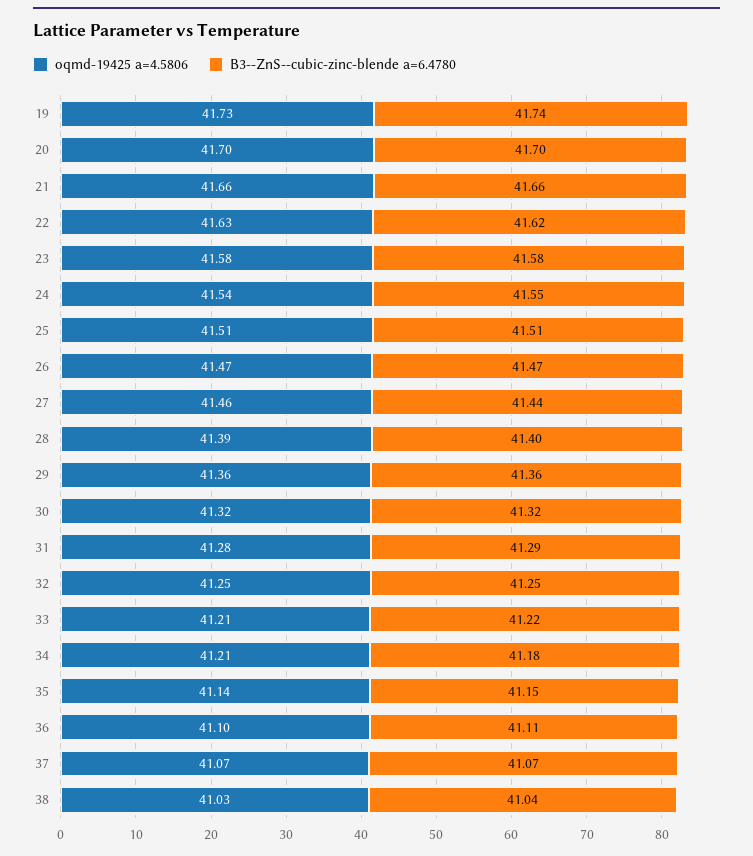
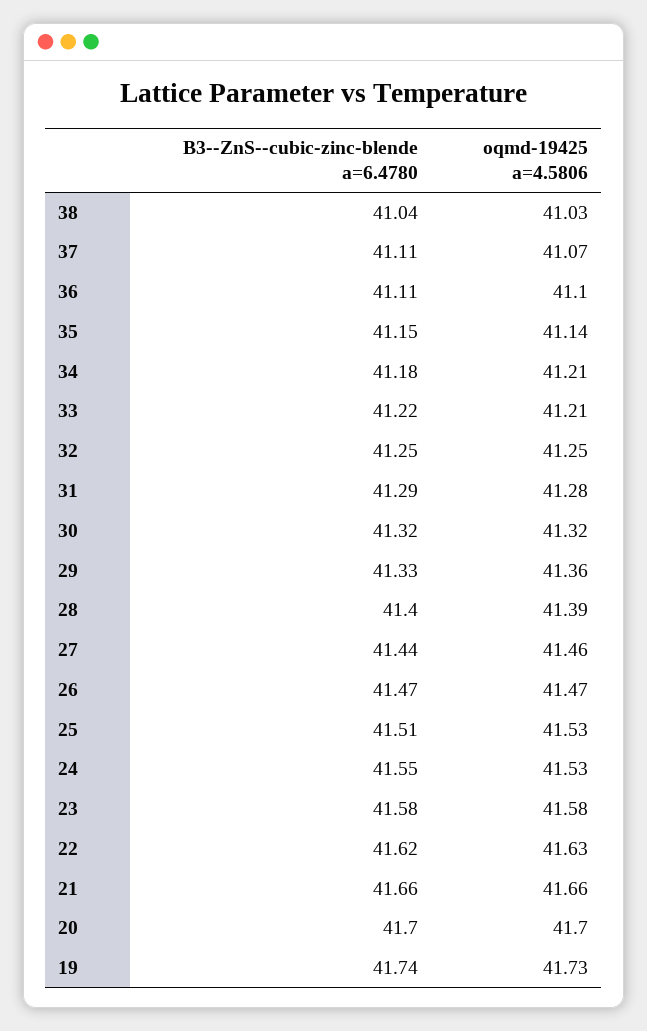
  {
    "oqmd-19425 a=4.5806": {
      "19": 41.73,
      "20": 41.7,
      "21": 41.66,
      "22": 41.63,
      "23": 41.58,
-     "24": 41.54,
+     "24": 41.53,
-     "25": 41.51,
+     "25": 41.53,
      "26": 41.47,
      "27": 41.46,
      "28": 41.39,
      "29": 41.36,
      "30": 41.32,
      "31": 41.28,
      "32": 41.25,
      "33": 41.21,
      "34": 41.21,
      "35": 41.14,
      "36": 41.1,
      "37": 41.07,
      "38": 41.03
    },
    "B3--ZnS--cubic-zinc-blende a=6.4780": {
      "19": 41.74,
      "20": 41.7,
      "21": 41.66,
      "22": 41.62,
      "23": 41.58,
      "24": 41.55,
      "25": 41.51,
      "26": 41.47,
      "27": 41.44,
      "28": 41.4,
-     "29": 41.36,
+     "29": 41.33,
      "30": 41.32,
      "31": 41.29,
      "32": 41.25,
      "33": 41.22,
      "34": 41.18,
      "35": 41.15,
      "36": 41.11,
-     "37": 41.07,
+     "37": 41.11,
      "38": 41.04
    }
  }

